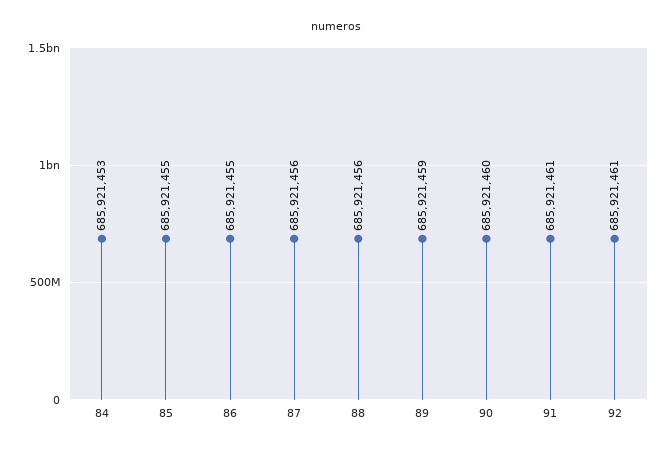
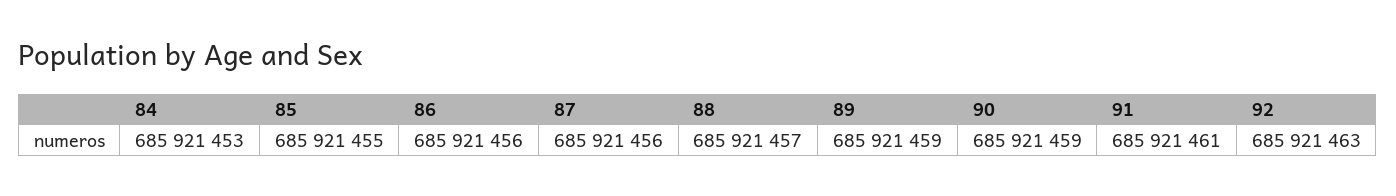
  {
    "84": 685921453,
    "85": 685921455,
-   "86": 685921455,
+   "86": 685921456,
    "87": 685921456,
-   "88": 685921456,
+   "88": 685921457,
    "89": 685921459,
-   "90": 685921460,
+   "90": 685921459,
    "91": 685921461,
-   "92": 685921461
+   "92": 685921463
  }

